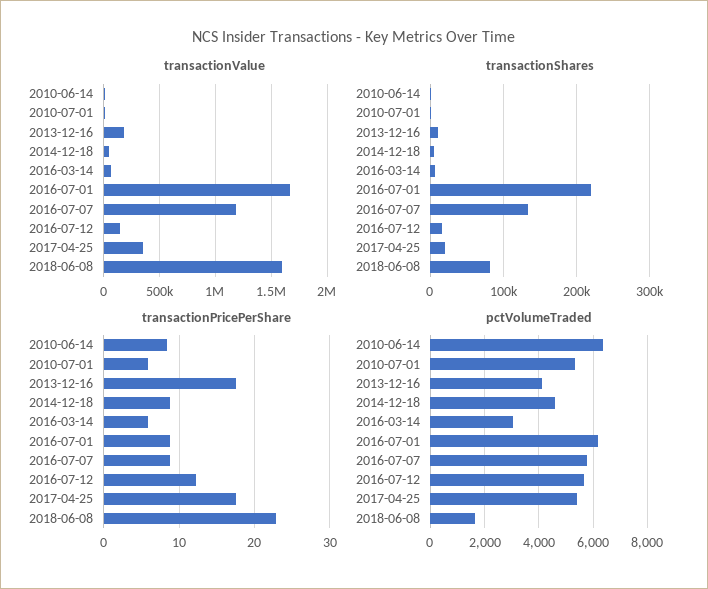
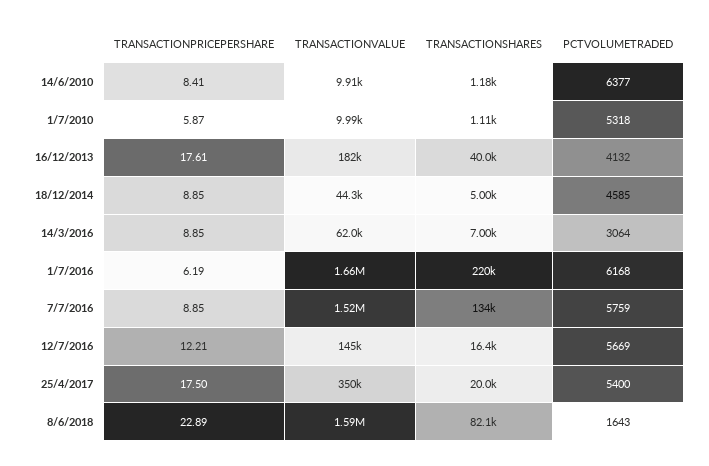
  {
    "transactionValue": {
      "2010-06-14": 9910,
      "2010-07-01": 9990,
      "2013-12-16": 182000,
      "2014-12-18": 44300,
      "2016-03-14": 62000,
      "2016-07-01": 1660000,
-     "2016-07-07": 1200000,
+     "2016-07-07": 1520000,
      "2016-07-12": 145000,
      "2017-04-25": 350000,
      "2018-06-08": 1590000
    },
    "transactionShares": {
      "2010-06-14": 1180,
      "2010-07-01": 1110,
-     "2013-12-16": 10000,
+     "2013-12-16": 40000,
      "2014-12-18": 5000,
      "2016-03-14": 7000,
      "2016-07-01": 220000,
      "2016-07-07": 134000,
      "2016-07-12": 16400,
      "2017-04-25": 20000,
      "2018-06-08": 82100
    },
    "transactionPricePerShare": {
      "2010-06-14": 8.41,
      "2010-07-01": 5.87,
      "2013-12-16": 17.61,
      "2014-12-18": 8.85,
-     "2016-03-14": 6,
+     "2016-03-14": 8.85,
-     "2016-07-01": 9,
+     "2016-07-01": 6.19,
      "2016-07-07": 8.85,
      "2016-07-12": 12.21,
      "2017-04-25": 17.5,
      "2018-06-08": 22.89
    },
    "pctVolumeTraded": {
      "2010-06-14": 6377,
      "2010-07-01": 5318,
      "2013-12-16": 4132,
      "2014-12-18": 4585,
      "2016-03-14": 3064,
      "2016-07-01": 6168,
      "2016-07-07": 5759,
      "2016-07-12": 5669,
      "2017-04-25": 5400,
      "2018-06-08": 1643
    }
  }

